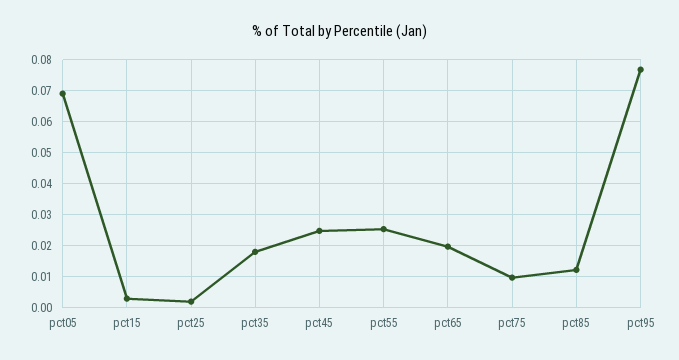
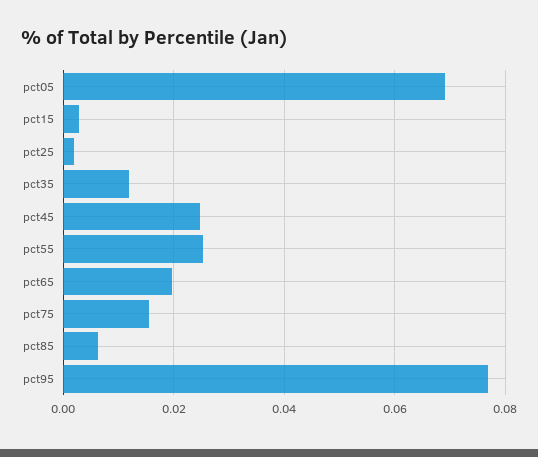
  {
    "pct05": 0.07,
    "pct15": 0.002,
    "pct25": 0.002,
-   "pct35": 0.018,
+   "pct35": 0.012,
    "pct45": 0.024,
    "pct55": 0.026,
    "pct65": 0.02,
-   "pct75": 0.01,
+   "pct75": 0.016,
-   "pct85": 0.012,
+   "pct85": 0.006,
    "pct95": 0.076
  }

